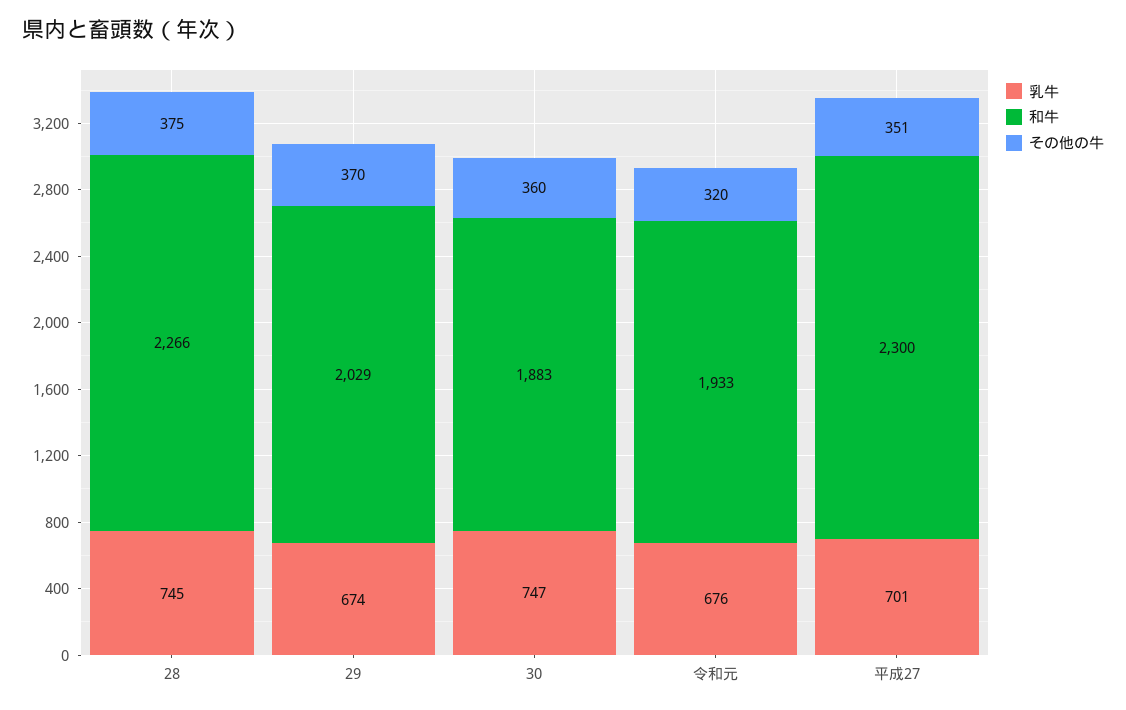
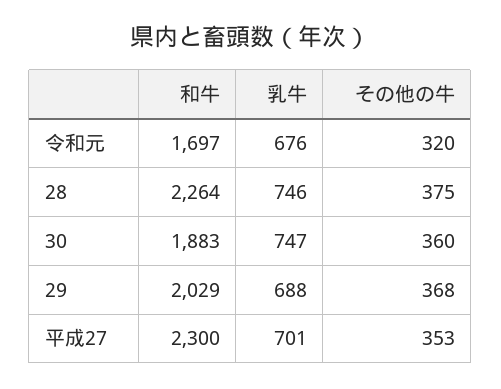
  {
    "乳牛": {
-     "28": 745,
+     "28": 746,
-     "29": 674,
+     "29": 688,
      "30": 747,
      "令和元": 676,
      "平成27": 701
    },
    "和牛": {
-     "28": 2266,
+     "28": 2264,
      "29": 2029,
      "30": 1883,
-     "令和元": 1933,
+     "令和元": 1697,
      "平成27": 2300
    },
    "その他の牛": {
      "28": 375,
-     "29": 370,
+     "29": 368,
      "30": 360,
      "令和元": 320,
-     "平成27": 351
+     "平成27": 353
    }
  }

